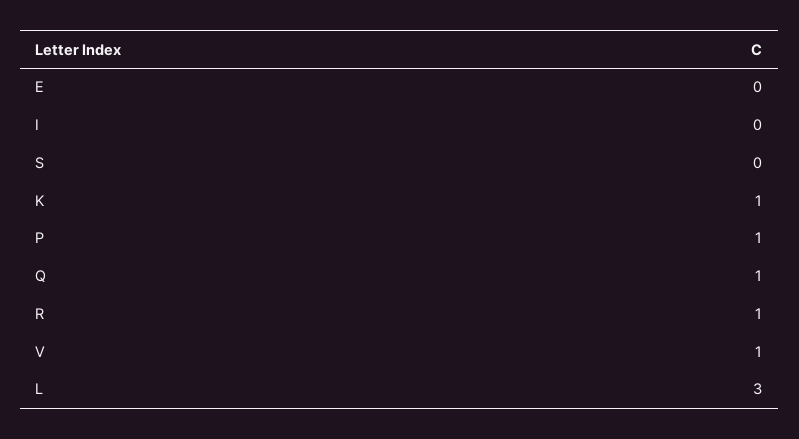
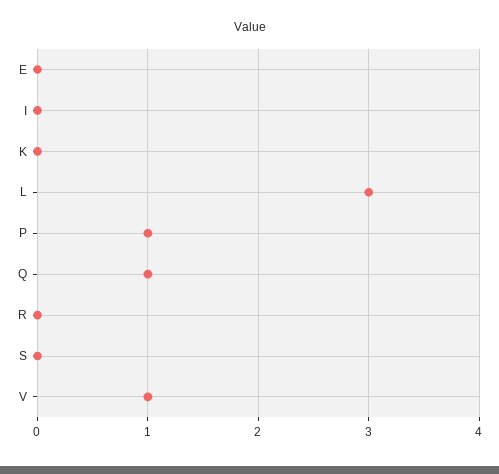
  {
    "E": 0,
    "I": 0,
    "S": 0,
-   "K": 1,
+   "K": 0,
    "P": 1,
    "Q": 1,
-   "R": 1,
+   "R": 0,
    "V": 1,
    "L": 3
  }

